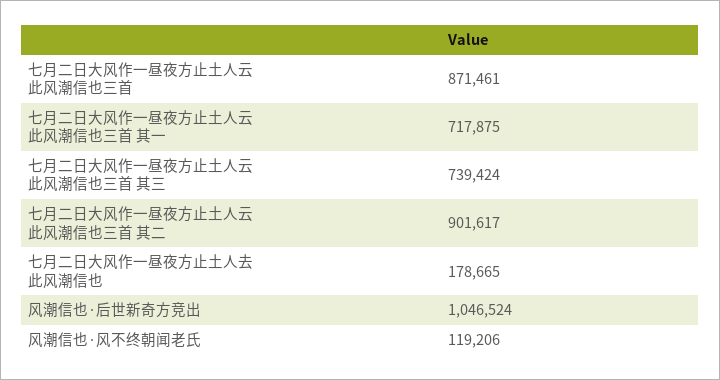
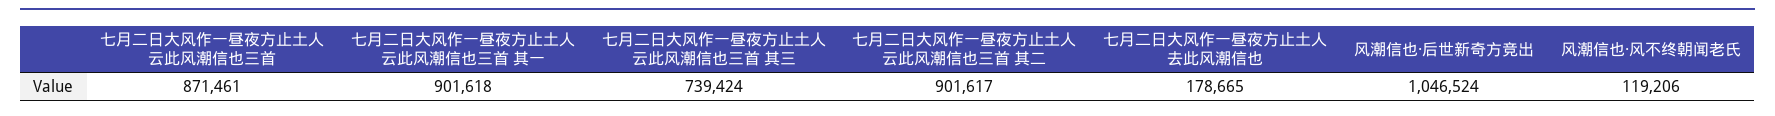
  {
    "七月二日大风作一昼夜方止土人云此风潮信也三首": 871461,
-   "七月二日大风作一昼夜方止土人云此风潮信也三首 其一": 717875,
+   "七月二日大风作一昼夜方止土人云此风潮信也三首 其一": 901618,
    "七月二日大风作一昼夜方止土人云此风潮信也三首 其三": 739424,
    "七月二日大风作一昼夜方止土人云此风潮信也三首 其二": 901617,
    "七月二日大风作一昼夜方止土人去此风潮信也": 178665,
    "风潮信也·后世新奇方竞出": 1046524,
    "风潮信也·风不终朝闻老氏": 119206
  }

